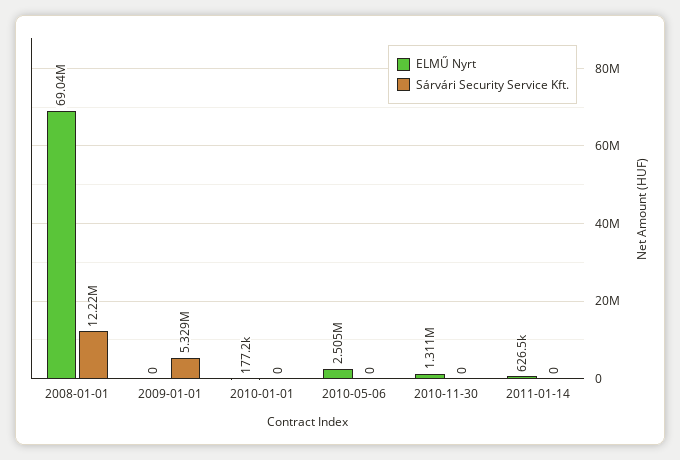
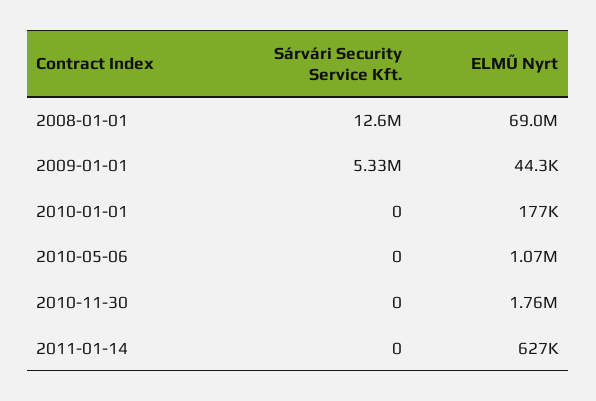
  {
    "ELMŰ Nyrt": {
      "2008-01-01": 69040000,
-     "2009-01-01": 0,
+     "2009-01-01": 44300,
      "2010-01-01": 177200,
-     "2010-05-06": 2505000,
+     "2010-05-06": 1070000,
-     "2010-11-30": 1311000,
+     "2010-11-30": 1760000,
      "2011-01-14": 626500
    },
    "Sárvári Security Service Kft.": {
-     "2008-01-01": 12220000,
+     "2008-01-01": 12600000,
      "2009-01-01": 5329000,
      "2010-01-01": 0,
      "2010-05-06": 0,
      "2010-11-30": 0,
      "2011-01-14": 0
    }
  }

